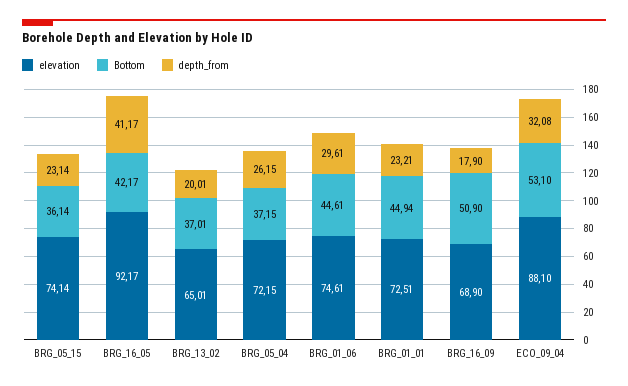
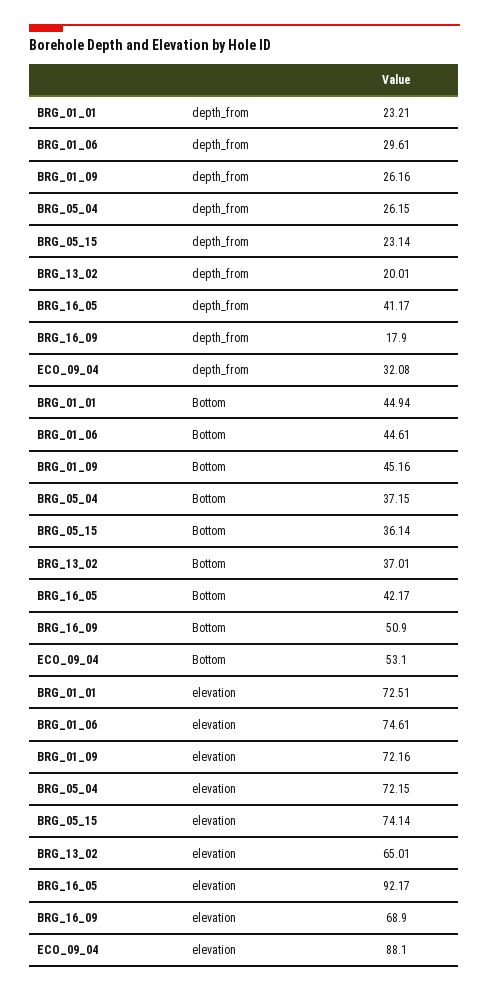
  {
    "elevation": {
      "BRG_05_15": 74.14,
      "BRG_16_05": 92.17,
      "BRG_13_02": 65.01,
      "BRG_05_04": 72.15,
      "BRG_01_06": 74.61,
      "BRG_01_01": 72.51,
      "BRG_16_09": 68.9,
-     "ECO_09_04": 88.1
+     "ECO_09_04": 88.1,
+     "BRG_01_09": 72.16
    },
    "Bottom": {
      "BRG_05_15": 36.14,
      "BRG_16_05": 42.17,
      "BRG_13_02": 37.01,
      "BRG_05_04": 37.15,
      "BRG_01_06": 44.61,
      "BRG_01_01": 44.94,
      "BRG_16_09": 50.9,
-     "ECO_09_04": 53.1
+     "ECO_09_04": 53.1,
+     "BRG_01_09": 45.16
    },
    "depth_from": {
      "BRG_05_15": 23.14,
      "BRG_16_05": 41.17,
      "BRG_13_02": 20.01,
      "BRG_05_04": 26.15,
      "BRG_01_06": 29.61,
      "BRG_01_01": 23.21,
      "BRG_16_09": 17.9,
-     "ECO_09_04": 32.08
+     "ECO_09_04": 32.08,
+     "BRG_01_09": 26.16
    }
  }

